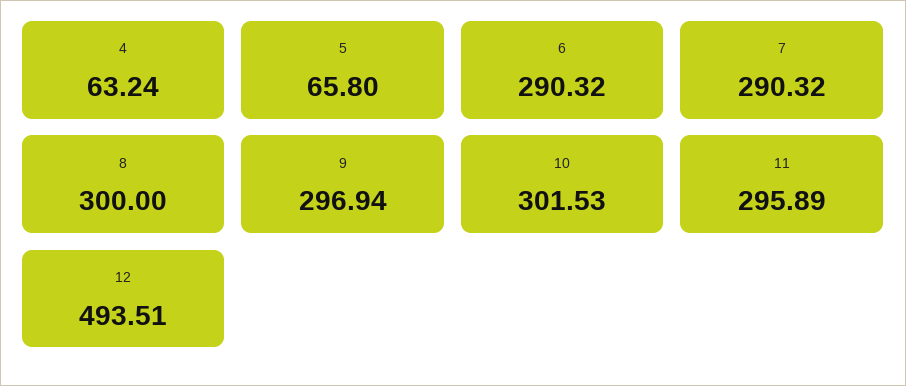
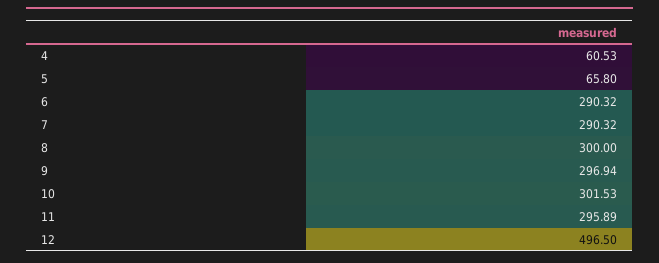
  {
-   "4": 63.24,
+   "4": 60.53,
    "5": 65.8,
    "6": 290.32,
    "7": 290.32,
    "8": 300,
    "9": 296.94,
    "10": 301.53,
    "11": 295.89,
-   "12": 493.51
+   "12": 496.5
  }

